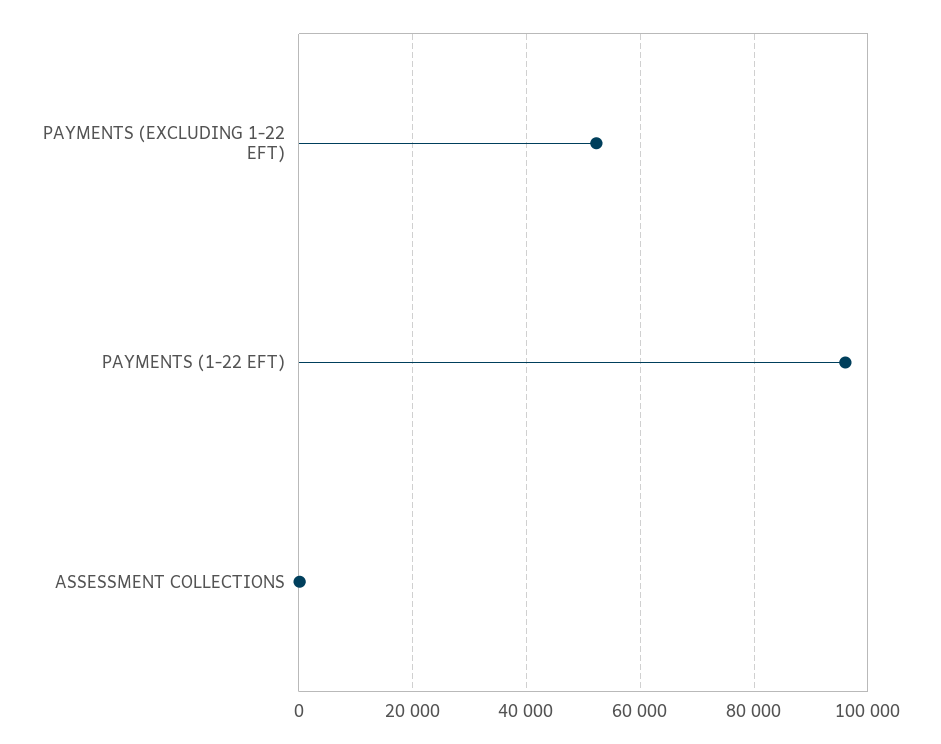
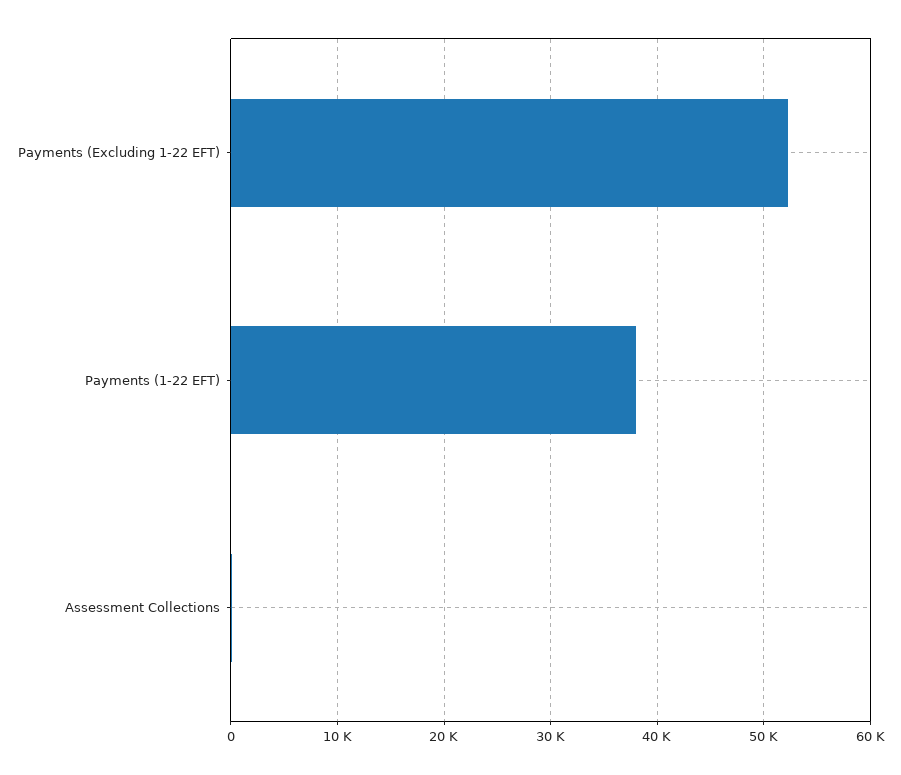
  {
    "PAYMENTS (EXCLUDING 1-22 EFT)": 52000,
-   "PAYMENTS (1-22 EFT)": 96000,
+   "PAYMENTS (1-22 EFT)": 38000,
    "ASSESSMENT COLLECTIONS": 0
  }

